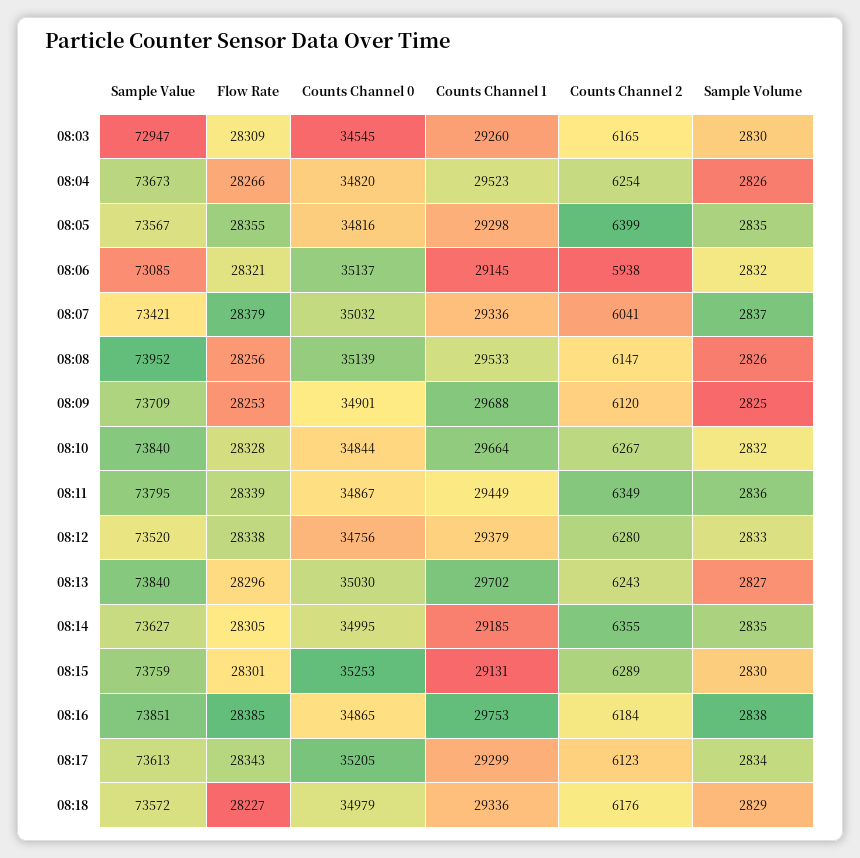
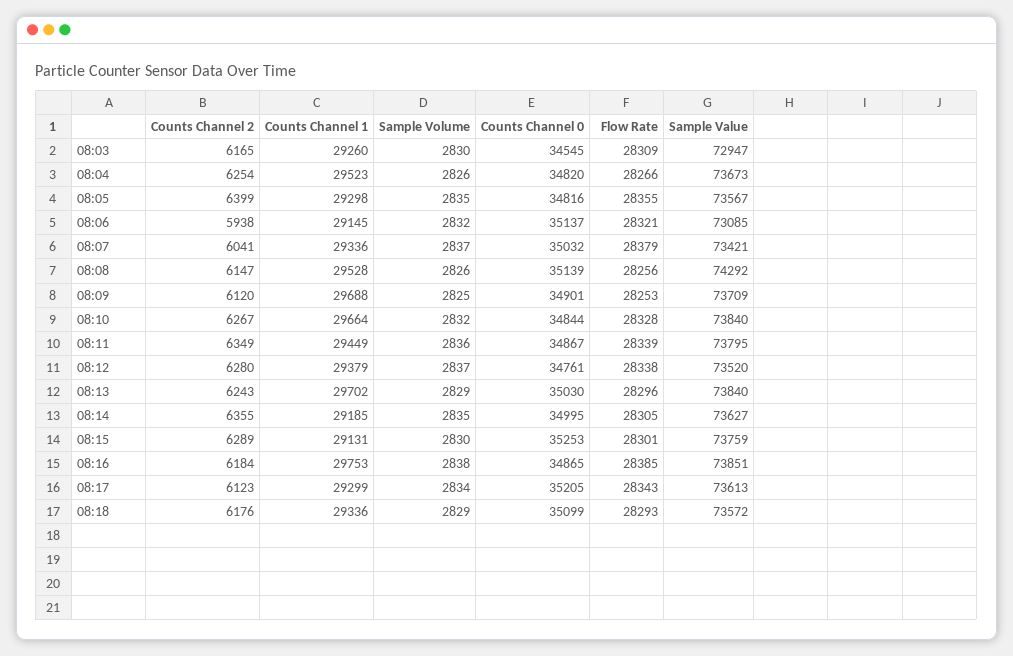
  {
    "Sample Value": {
      "08:03": 72947,
      "08:04": 73673,
      "08:05": 73567,
      "08:06": 73085,
      "08:07": 73421,
-     "08:08": 73952,
+     "08:08": 74292,
      "08:09": 73709,
      "08:10": 73840,
      "08:11": 73795,
      "08:12": 73520,
      "08:13": 73840,
      "08:14": 73627,
      "08:15": 73759,
      "08:16": 73851,
      "08:17": 73613,
      "08:18": 73572
    },
    "Flow Rate": {
      "08:03": 28309,
      "08:04": 28266,
      "08:05": 28355,
      "08:06": 28321,
      "08:07": 28379,
      "08:08": 28256,
      "08:09": 28253,
      "08:10": 28328,
      "08:11": 28339,
      "08:12": 28338,
      "08:13": 28296,
      "08:14": 28305,
      "08:15": 28301,
      "08:16": 28385,
      "08:17": 28343,
-     "08:18": 28227
+     "08:18": 28293
    },
    "Counts Channel 0": {
      "08:03": 34545,
      "08:04": 34820,
      "08:05": 34816,
      "08:06": 35137,
      "08:07": 35032,
      "08:08": 35139,
      "08:09": 34901,
      "08:10": 34844,
      "08:11": 34867,
-     "08:12": 34756,
+     "08:12": 34761,
      "08:13": 35030,
      "08:14": 34995,
      "08:15": 35253,
      "08:16": 34865,
      "08:17": 35205,
-     "08:18": 34979
+     "08:18": 35099
    },
    "Counts Channel 1": {
      "08:03": 29260,
      "08:04": 29523,
      "08:05": 29298,
      "08:06": 29145,
      "08:07": 29336,
-     "08:08": 29533,
+     "08:08": 29528,
      "08:09": 29688,
      "08:10": 29664,
      "08:11": 29449,
      "08:12": 29379,
      "08:13": 29702,
      "08:14": 29185,
      "08:15": 29131,
      "08:16": 29753,
      "08:17": 29299,
      "08:18": 29336
    },
    "Counts Channel 2": {
      "08:03": 6165,
      "08:04": 6254,
      "08:05": 6399,
      "08:06": 5938,
      "08:07": 6041,
      "08:08": 6147,
      "08:09": 6120,
      "08:10": 6267,
      "08:11": 6349,
      "08:12": 6280,
      "08:13": 6243,
      "08:14": 6355,
      "08:15": 6289,
      "08:16": 6184,
      "08:17": 6123,
      "08:18": 6176
    },
    "Sample Volume": {
      "08:03": 2830,
      "08:04": 2826,
      "08:05": 2835,
      "08:06": 2832,
      "08:07": 2837,
      "08:08": 2826,
      "08:09": 2825,
      "08:10": 2832,
      "08:11": 2836,
-     "08:12": 2833,
+     "08:12": 2837,
-     "08:13": 2827,
+     "08:13": 2829,
      "08:14": 2835,
      "08:15": 2830,
      "08:16": 2838,
      "08:17": 2834,
      "08:18": 2829
    }
  }

